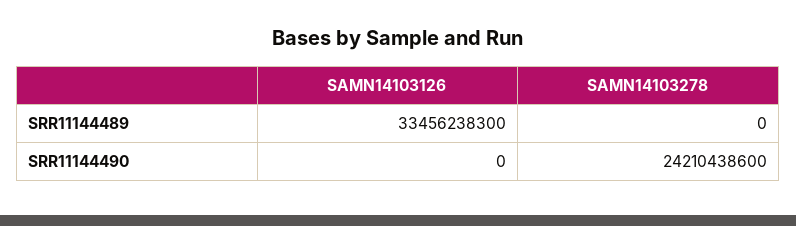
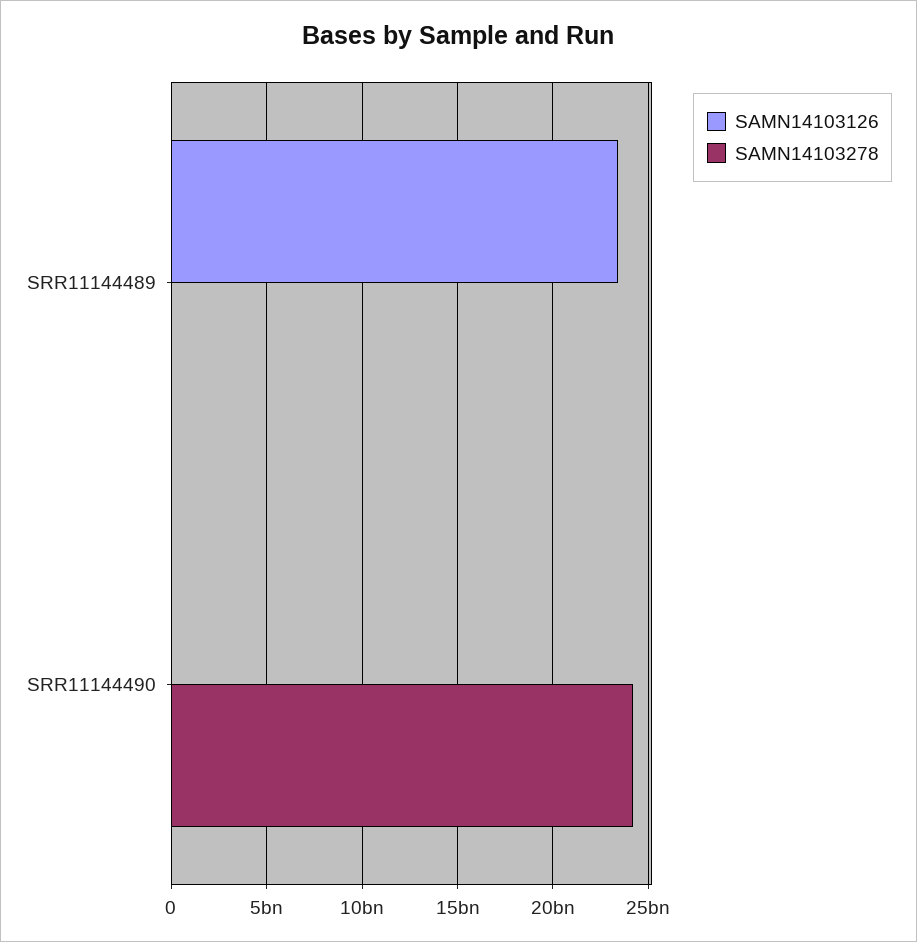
  {
    "SAMN14103126": {
-     "SRR11144489": 33456238300,
+     "SRR11144489": 23500000000,
      "SRR11144490": 0
    },
    "SAMN14103278": {
      "SRR11144489": 0,
      "SRR11144490": 24210438600
    }
  }

